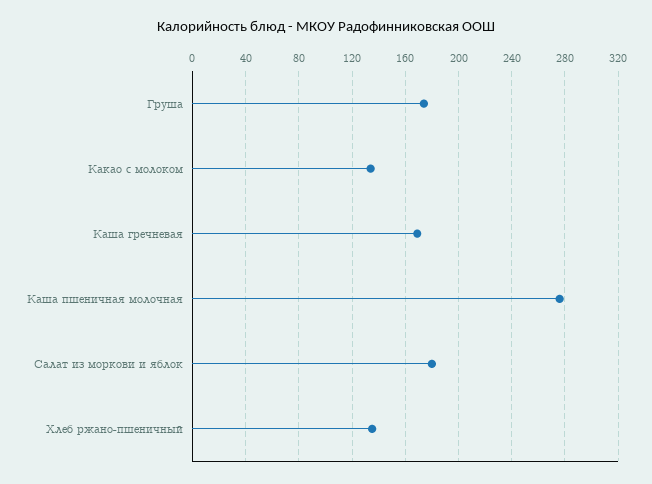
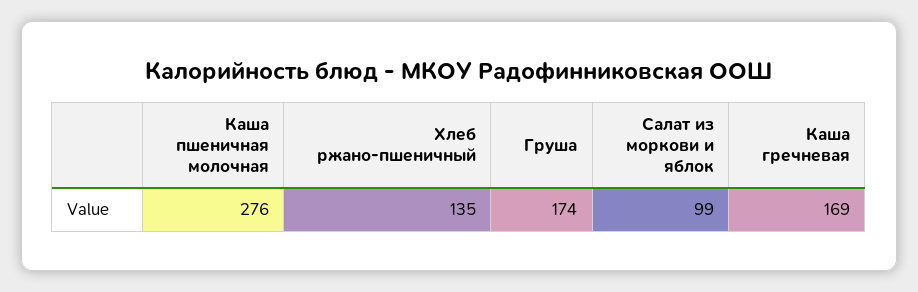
  {
    "Груша": 174,
-   "Какао с молоком": 135,
    "Каша гречневая": 169,
    "Каша пшеничная молочная": 276,
-   "Салат из моркови и яблок": 180,
+   "Салат из моркови и яблок": 99,
    "Хлеб ржано-пшеничный": 135
  }

